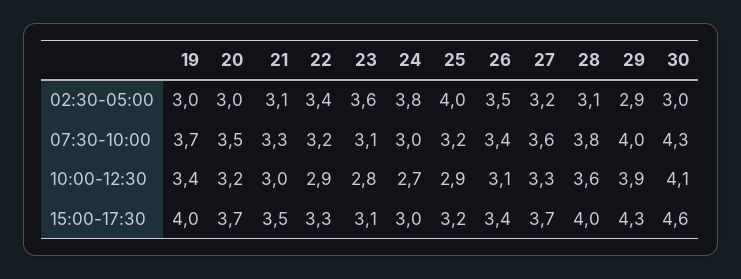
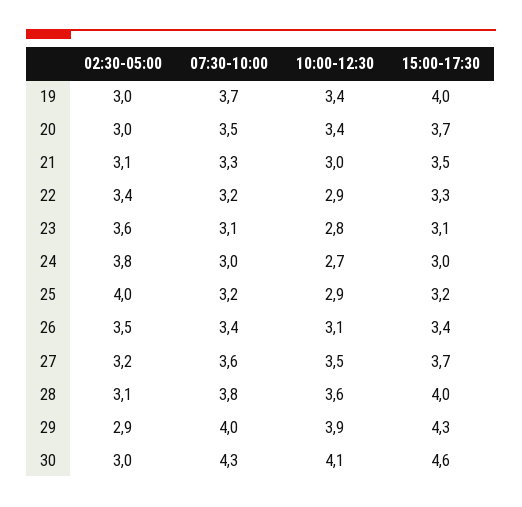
  {
    "19": {
      "02:30-05:00": 3,
      "07:30-10:00": 3.7,
      "10:00-12:30": 3.4,
      "15:00-17:30": 4
    },
    "20": {
      "02:30-05:00": 3,
      "07:30-10:00": 3.5,
-     "10:00-12:30": 3.2,
+     "10:00-12:30": 3.4,
      "15:00-17:30": 3.7
    },
    "21": {
      "02:30-05:00": 3.1,
      "07:30-10:00": 3.3,
      "10:00-12:30": 3,
      "15:00-17:30": 3.5
    },
    "22": {
      "02:30-05:00": 3.4,
      "07:30-10:00": 3.2,
      "10:00-12:30": 2.9,
      "15:00-17:30": 3.3
    },
    "23": {
      "02:30-05:00": 3.6,
      "07:30-10:00": 3.1,
      "10:00-12:30": 2.8,
      "15:00-17:30": 3.1
    },
    "24": {
      "02:30-05:00": 3.8,
      "07:30-10:00": 3,
      "10:00-12:30": 2.7,
      "15:00-17:30": 3
    },
    "25": {
      "02:30-05:00": 4,
      "07:30-10:00": 3.2,
      "10:00-12:30": 2.9,
      "15:00-17:30": 3.2
    },
    "26": {
      "02:30-05:00": 3.5,
      "07:30-10:00": 3.4,
      "10:00-12:30": 3.1,
      "15:00-17:30": 3.4
    },
    "27": {
      "02:30-05:00": 3.2,
      "07:30-10:00": 3.6,
-     "10:00-12:30": 3.3,
+     "10:00-12:30": 3.5,
      "15:00-17:30": 3.7
    },
    "28": {
      "02:30-05:00": 3.1,
      "07:30-10:00": 3.8,
      "10:00-12:30": 3.6,
      "15:00-17:30": 4
    },
    "29": {
      "02:30-05:00": 2.9,
      "07:30-10:00": 4,
      "10:00-12:30": 3.9,
      "15:00-17:30": 4.3
    },
    "30": {
      "02:30-05:00": 3,
      "07:30-10:00": 4.3,
      "10:00-12:30": 4.1,
      "15:00-17:30": 4.6
    }
  }

